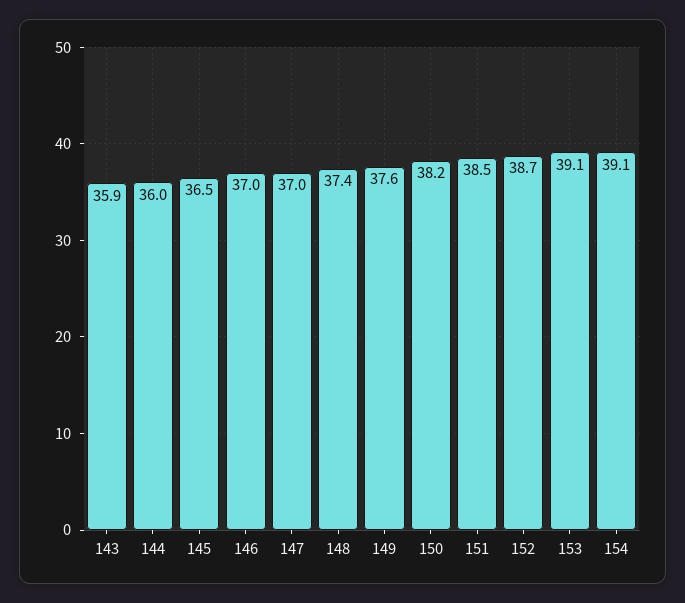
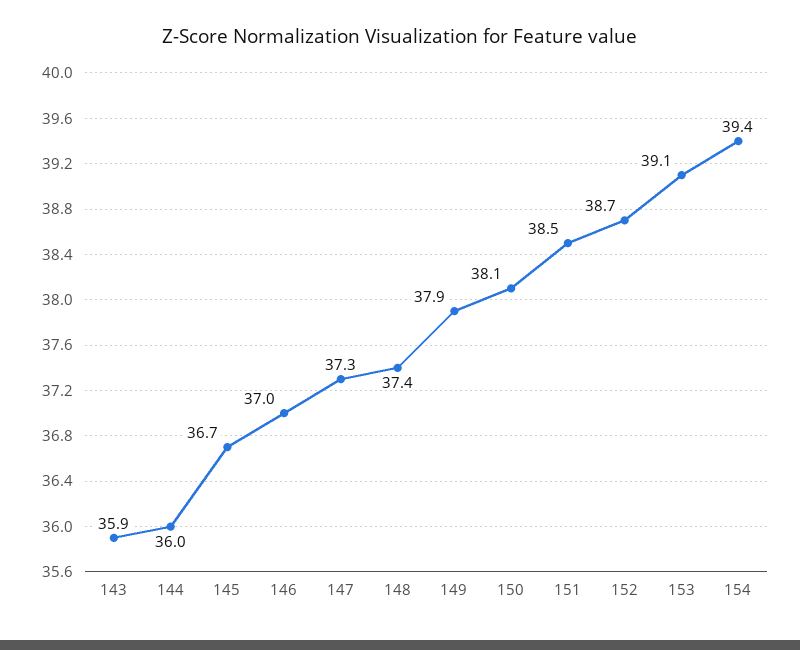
  {
    "143": 35.9,
    "144": 36,
-   "145": 36.5,
+   "145": 36.7,
    "146": 37,
-   "147": 37,
+   "147": 37.3,
    "148": 37.4,
-   "149": 37.6,
+   "149": 37.9,
-   "150": 38.2,
+   "150": 38.1,
    "151": 38.5,
    "152": 38.7,
    "153": 39.1,
-   "154": 39.1
+   "154": 39.4
  }

